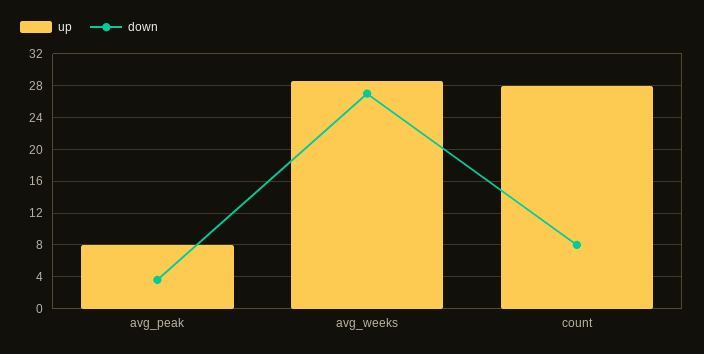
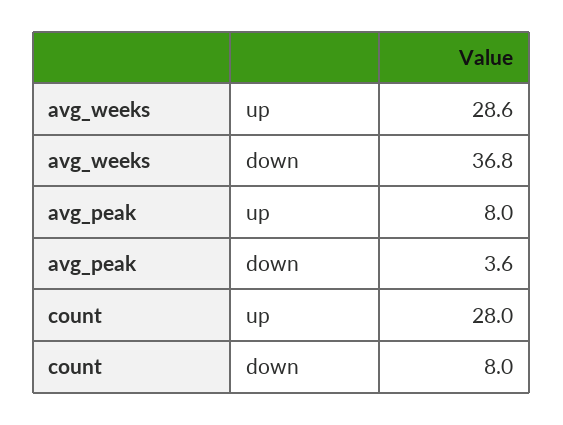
  {
    "up": {
      "avg_peak": 8,
      "avg_weeks": 28.6,
      "count": 28
    },
    "down": {
      "avg_peak": 3.6,
-     "avg_weeks": 27,
+     "avg_weeks": 36.8,
      "count": 8
    }
  }

